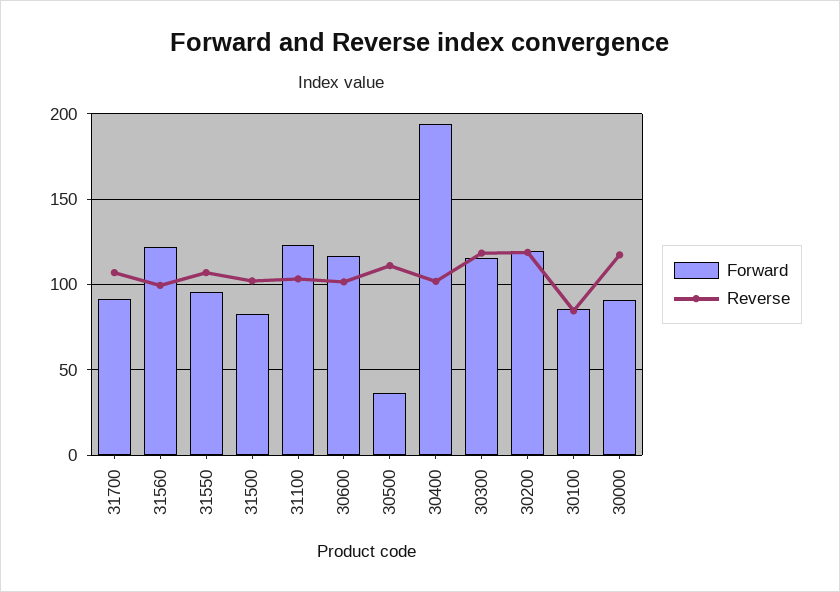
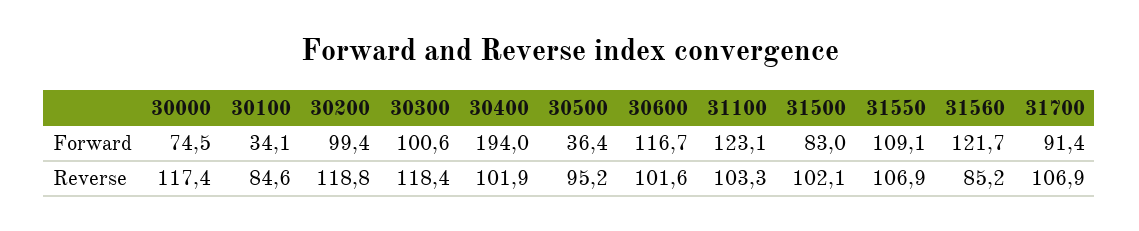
  {
    "Forward": {
      "31700": 91.4,
      "31560": 121.7,
-     "31550": 95,
+     "31550": 109.1,
      "31500": 83,
      "31100": 123.1,
      "30600": 116.7,
      "30500": 36.4,
      "30400": 194,
-     "30300": 115,
+     "30300": 100.6,
-     "30200": 120,
+     "30200": 99.4,
-     "30100": 85,
+     "30100": 34.1,
-     "30000": 90
+     "30000": 74.5
    },
    "Reverse": {
      "31700": 106.9,
-     "31560": 100,
+     "31560": 85.2,
      "31550": 106.9,
      "31500": 102.1,
      "31100": 103.3,
      "30600": 101.6,
-     "30500": 110,
+     "30500": 95.2,
      "30400": 101.9,
      "30300": 118.4,
      "30200": 118.8,
      "30100": 84.6,
      "30000": 117.4
    }
  }

